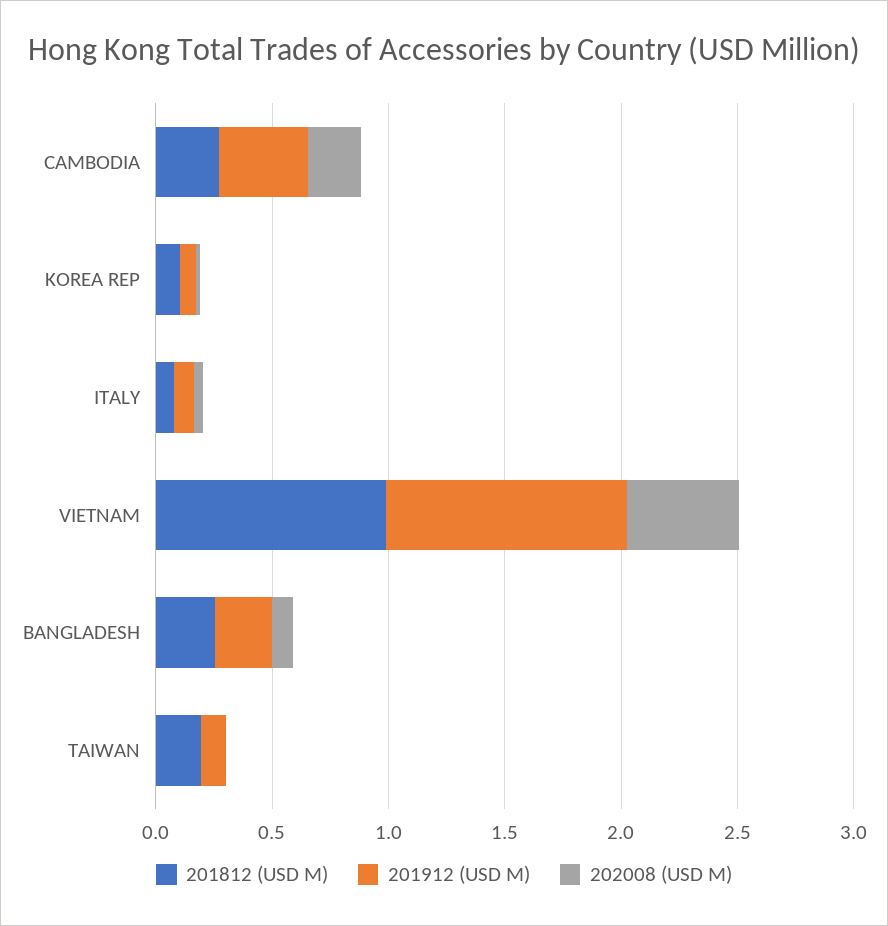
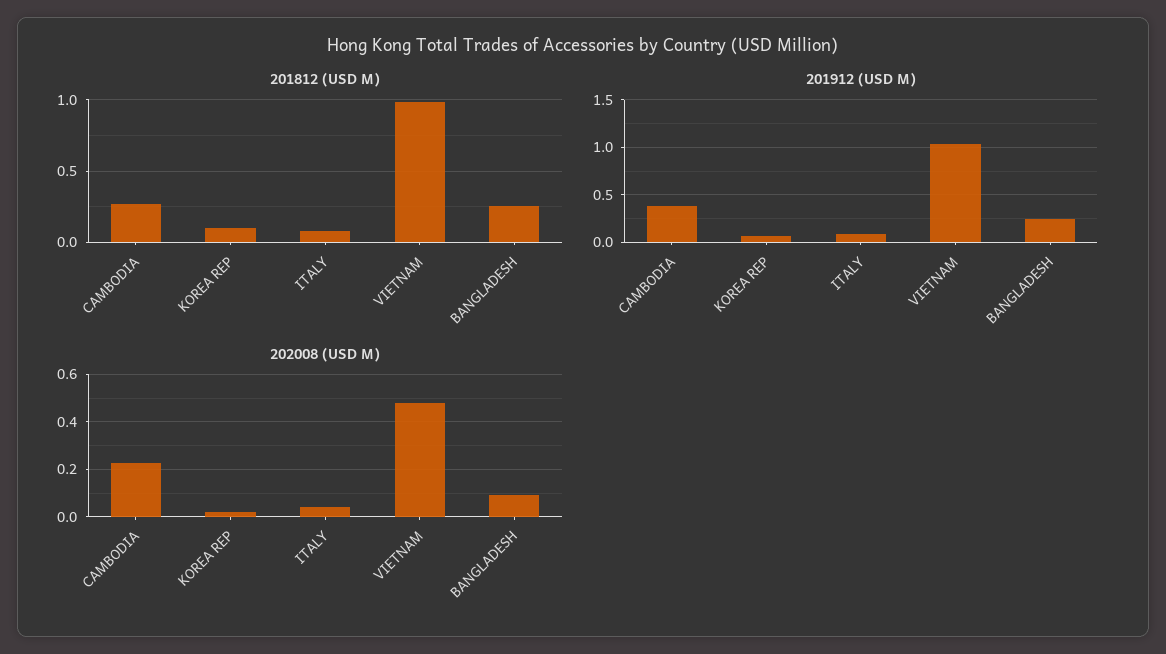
  {
    "201812 (USD M)": {
      "CAMBODIA": 0.25,
      "KOREA REP": 0.1,
      "ITALY": 0.1,
      "VIETNAM": 1,
-     "BANGLADESH": 0.25,
+     "BANGLADESH": 0.25
-     "TAIWAN": 0.2
    },
    "201912 (USD M)": {
      "CAMBODIA": 0.4,
      "KOREA REP": 0.1,
      "ITALY": 0.1,
      "VIETNAM": 1,
-     "BANGLADESH": 0.2,
+     "BANGLADESH": 0.2
-     "TAIWAN": 0.1
    },
    "202008 (USD M)": {
      "CAMBODIA": 0.25,
      "KOREA REP": 0,
      "ITALY": 0.05,
      "VIETNAM": 0.5,
-     "BANGLADESH": 0.1,
+     "BANGLADESH": 0.1
-     "TAIWAN": 0
    }
  }

